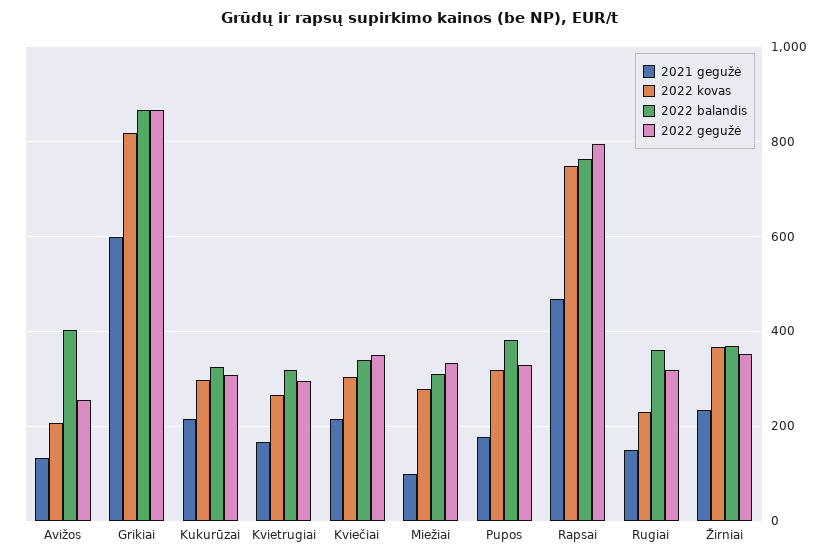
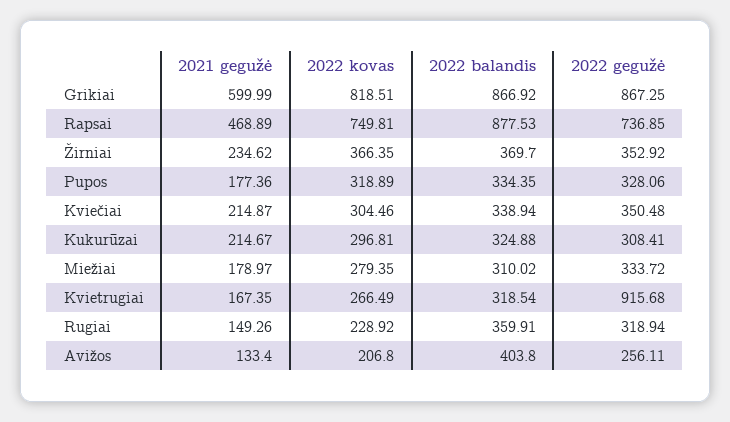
  {
    "2021 gegužė": {
      "Avižos": 133.4,
      "Grikiai": 599.99,
      "Kukurūzai": 214.67,
      "Kvietrugiai": 167.35,
      "Kviečiai": 214.87,
-     "Miežiai": 100,
+     "Miežiai": 178.97,
      "Pupos": 177.36,
      "Rapsai": 468.89,
      "Rugiai": 149.26,
      "Žirniai": 234.62
    },
    "2022 kovas": {
      "Avižos": 206.8,
      "Grikiai": 818.51,
      "Kukurūzai": 296.81,
      "Kvietrugiai": 266.49,
      "Kviečiai": 304.46,
      "Miežiai": 279.35,
      "Pupos": 318.89,
      "Rapsai": 749.81,
      "Rugiai": 228.92,
      "Žirniai": 366.35
    },
    "2022 balandis": {
      "Avižos": 403.8,
      "Grikiai": 866.92,
      "Kukurūzai": 324.88,
      "Kvietrugiai": 318.54,
      "Kviečiai": 338.94,
      "Miežiai": 310.02,
-     "Pupos": 380,
+     "Pupos": 334.35,
-     "Rapsai": 760,
+     "Rapsai": 877.53,
      "Rugiai": 359.91,
      "Žirniai": 369.7
    },
    "2022 gegužė": {
      "Avižos": 256.11,
      "Grikiai": 867.25,
      "Kukurūzai": 308.41,
-     "Kvietrugiai": 300,
+     "Kvietrugiai": 915.68,
      "Kviečiai": 350.48,
      "Miežiai": 333.72,
      "Pupos": 328.06,
-     "Rapsai": 800,
+     "Rapsai": 736.85,
      "Rugiai": 318.94,
      "Žirniai": 352.92
    }
  }

